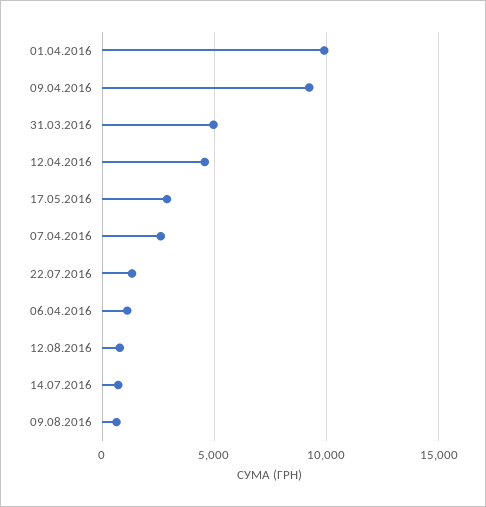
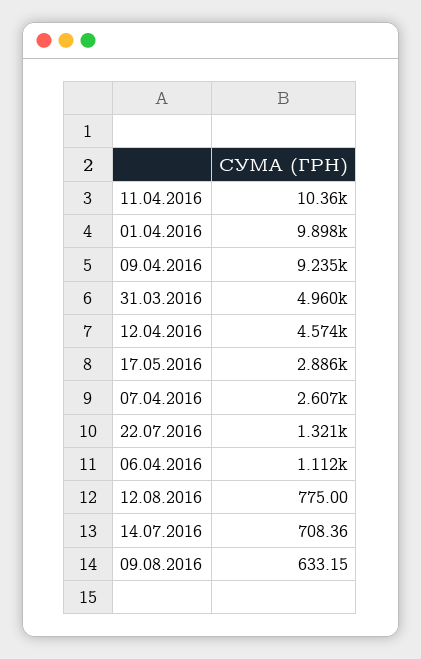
  {
    "01.04.2016": 9898,
    "09.04.2016": 9235,
    "31.03.2016": 4960,
    "12.04.2016": 4574,
    "17.05.2016": 2886,
    "07.04.2016": 2607,
    "22.07.2016": 1321,
    "06.04.2016": 1112,
    "12.08.2016": 775,
    "14.07.2016": 708.36,
-   "09.08.2016": 633.15
+   "09.08.2016": 633.15,
+   "11.04.2016": 10360
  }

